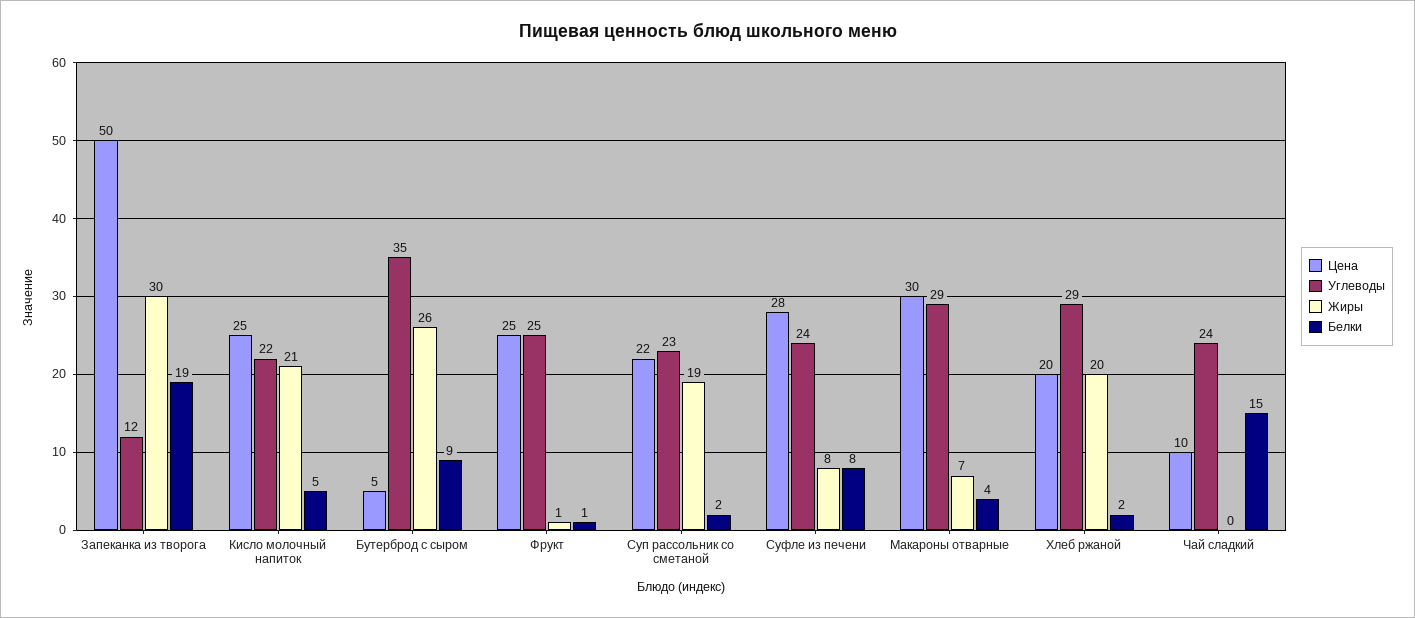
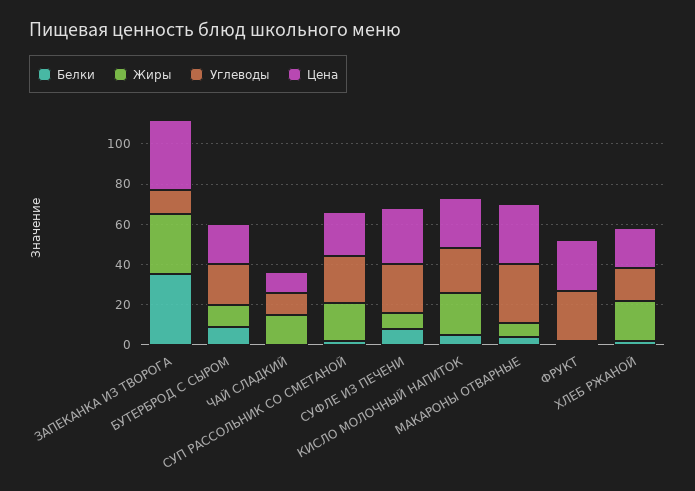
  {
    "Цена": {
-     "Запеканка из творога": 50,
+     "Запеканка из творога": 35,
      "Кисло молочный напиток": 25,
-     "Бутерброд с сыром": 5,
+     "Бутерброд с сыром": 20,
      "Фрукт": 25,
      "Суп рассольник со сметаной": 22,
      "Суфле из печени": 28,
      "Макароны отварные": 30,
      "Хлеб ржаной": 20,
      "Чай сладкий": 10
    },
    "Углеводы": {
      "Запеканка из творога": 12,
      "Кисло молочный напиток": 22,
-     "Бутерброд с сыром": 35,
+     "Бутерброд с сыром": 20,
      "Фрукт": 25,
      "Суп рассольник со сметаной": 23,
      "Суфле из печени": 24,
      "Макароны отварные": 29,
-     "Хлеб ржаной": 29,
+     "Хлеб ржаной": 15,
-     "Чай сладкий": 24
+     "Чай сладкий": 10
    },
    "Жиры": {
      "Запеканка из творога": 30,
      "Кисло молочный напиток": 21,
-     "Бутерброд с сыром": 26,
+     "Бутерброд с сыром": 10,
      "Фрукт": 1,
      "Суп рассольник со сметаной": 19,
      "Суфле из печени": 8,
      "Макароны отварные": 7,
      "Хлеб ржаной": 20,
-     "Чай сладкий": 0
+     "Чай сладкий": 15
    },
    "Белки": {
-     "Запеканка из творога": 19,
+     "Запеканка из творога": 35,
      "Кисло молочный напиток": 5,
      "Бутерброд с сыром": 9,
      "Фрукт": 1,
      "Суп рассольник со сметаной": 2,
      "Суфле из печени": 8,
      "Макароны отварные": 4,
      "Хлеб ржаной": 2,
-     "Чай сладкий": 15
+     "Чай сладкий": 0
    }
  }

